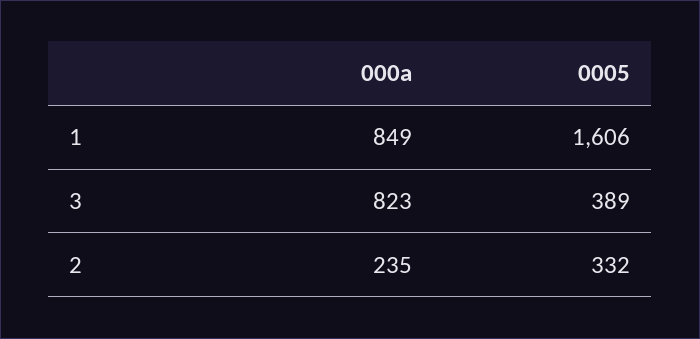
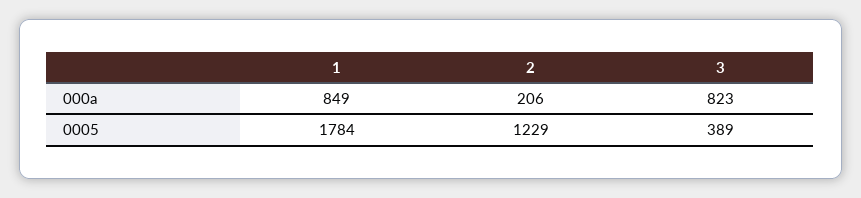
  {
    "000a": {
      "1": 849,
      "3": 823,
-     "2": 235
+     "2": 206
    },
    "0005": {
-     "1": 1606,
+     "1": 1784,
      "3": 389,
-     "2": 332
+     "2": 1229
    }
  }

